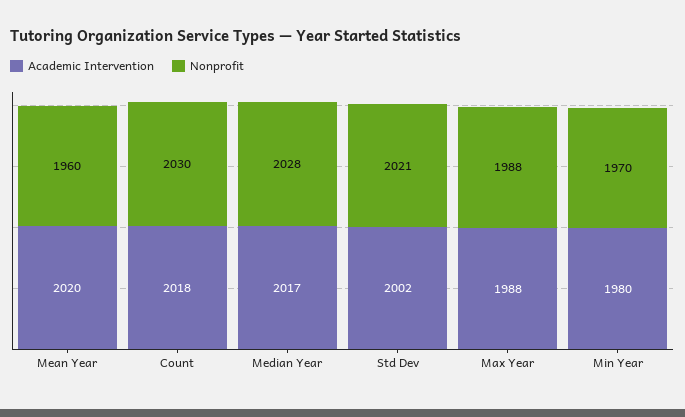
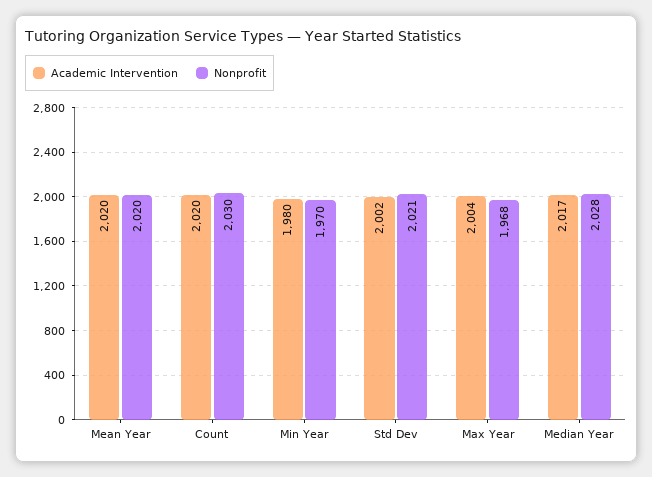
  {
    "Academic Intervention": {
      "Mean Year": 2020,
-     "Count": 2018,
+     "Count": 2020,
      "Median Year": 2017,
      "Std Dev": 2002,
-     "Max Year": 1988,
+     "Max Year": 2004,
      "Min Year": 1980
    },
    "Nonprofit": {
-     "Mean Year": 1960,
+     "Mean Year": 2020,
      "Count": 2030,
      "Median Year": 2028,
      "Std Dev": 2021,
-     "Max Year": 1988,
+     "Max Year": 1968,
      "Min Year": 1970
    }
  }

